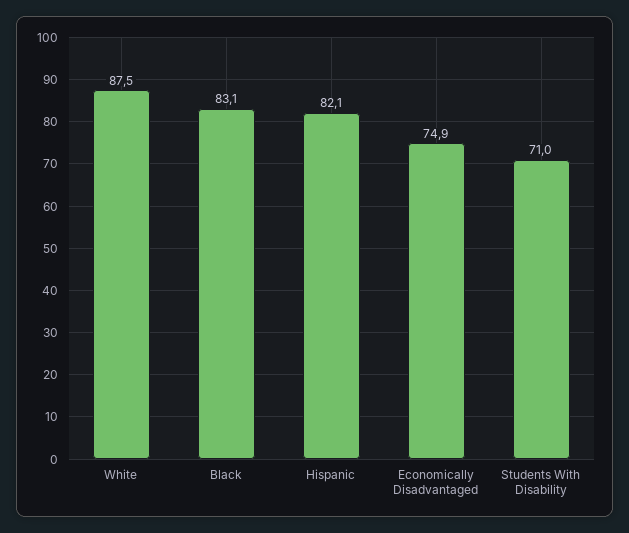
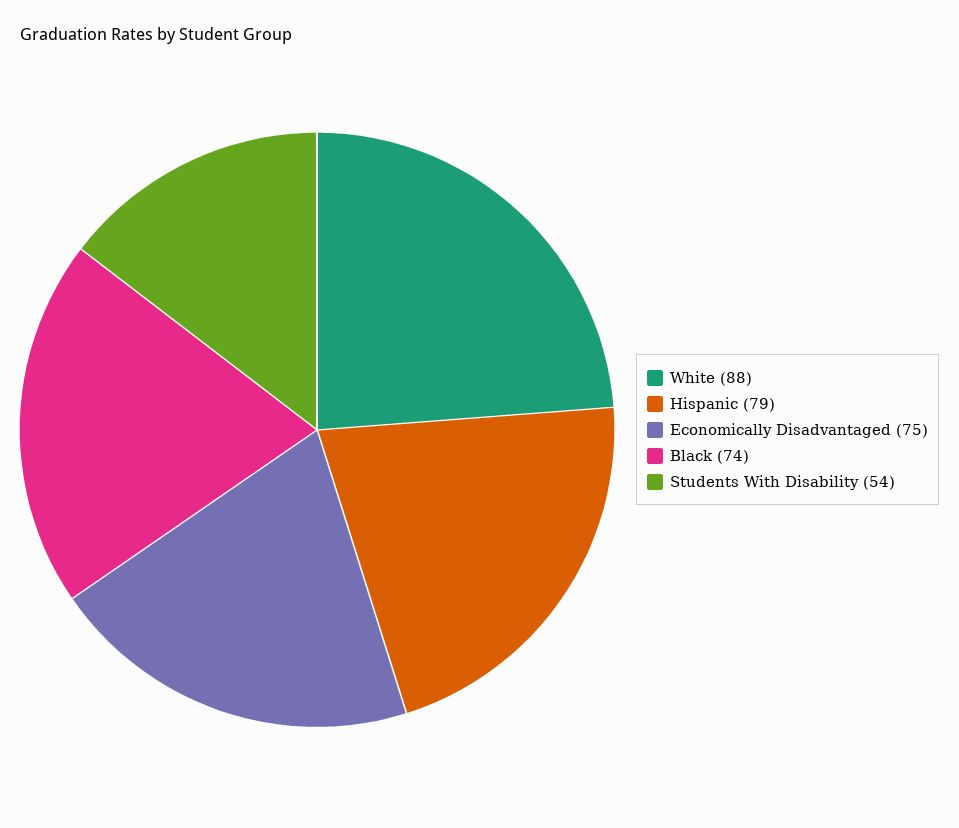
  {
    "White": 87.5,
-   "Black": 83.1,
+   "Black": 74,
-   "Hispanic": 82.1,
+   "Hispanic": 79,
    "Economically Disadvantaged": 74.9,
-   "Students With Disability": 71
+   "Students With Disability": 54
  }

